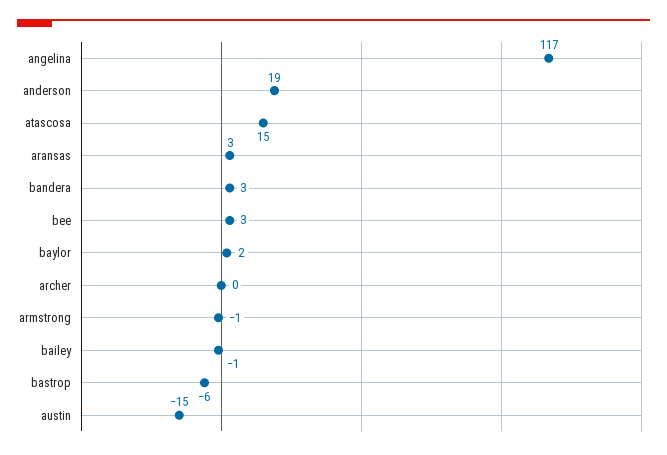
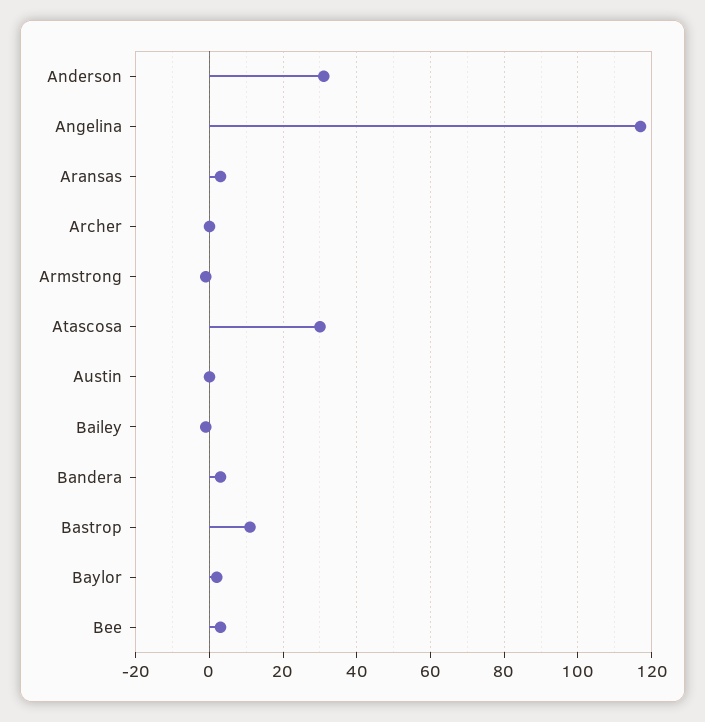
  {
    "angelina": 117,
-   "anderson": 19,
+   "anderson": 30,
-   "atascosa": 15,
+   "atascosa": 30,
    "aransas": 3,
    "bandera": 3,
    "bee": 3,
    "baylor": 2,
    "archer": 0,
    "armstrong": -1,
    "bailey": -1,
-   "bastrop": -6,
+   "bastrop": 10,
-   "austin": -15
+   "austin": 0
  }

